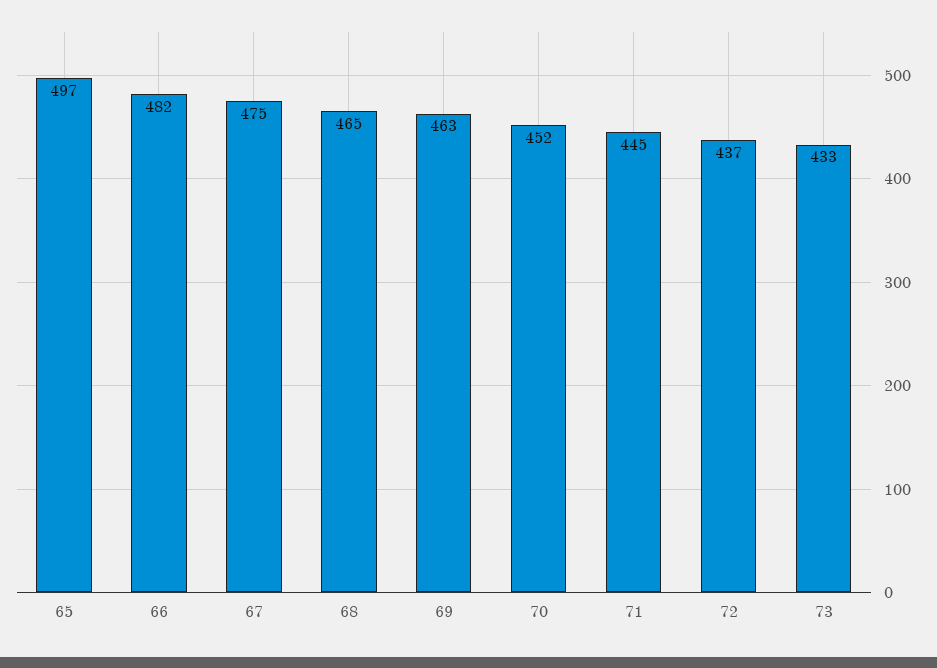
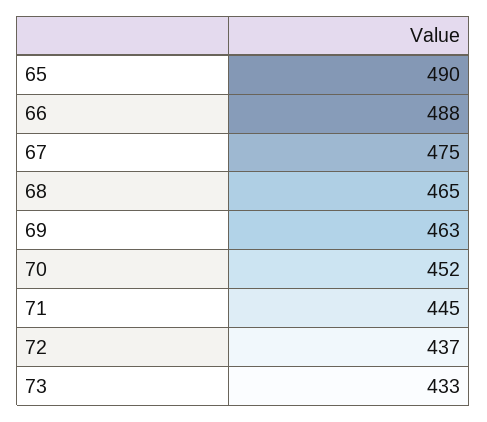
  {
-   "65": 497,
+   "65": 490,
-   "66": 482,
+   "66": 488,
    "67": 475,
    "68": 465,
    "69": 463,
    "70": 452,
    "71": 445,
    "72": 437,
    "73": 433
  }

